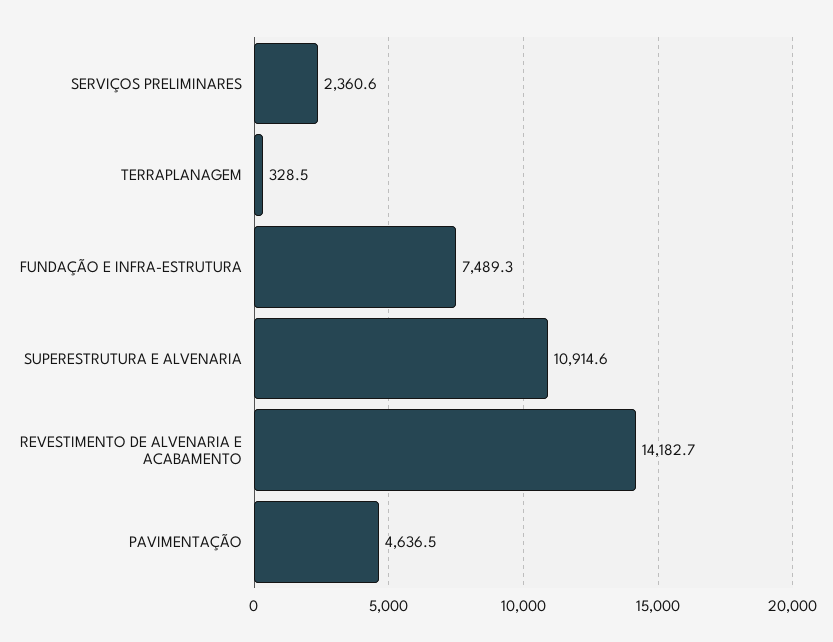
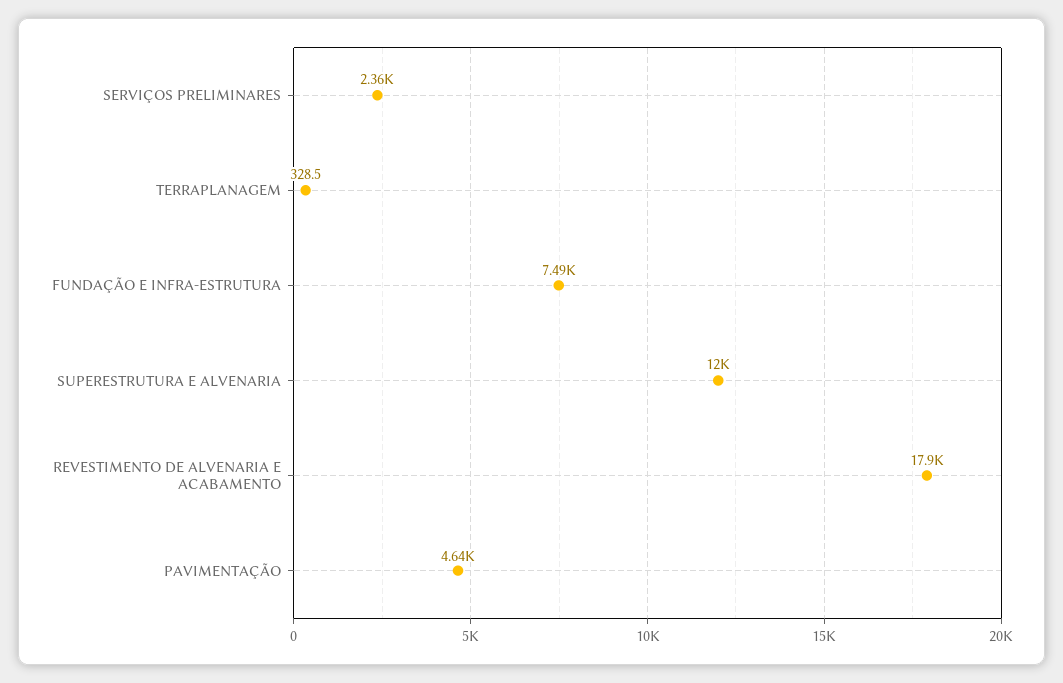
  {
    "SERVIÇOS PRELIMINARES": 2360.6,
    "TERRAPLANAGEM": 328.5,
    "FUNDAÇÃO E INFRA-ESTRUTURA": 7489.3,
-   "SUPERESTRUTURA E ALVENARIA": 10914.6,
+   "SUPERESTRUTURA E ALVENARIA": 12000,
-   "REVESTIMENTO DE ALVENARIA E ACABAMENTO": 14182.7,
+   "REVESTIMENTO DE ALVENARIA E ACABAMENTO": 17900,
    "PAVIMENTAÇÃO": 4636.5
  }

